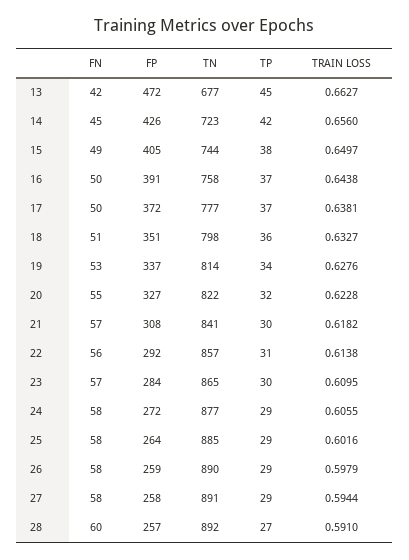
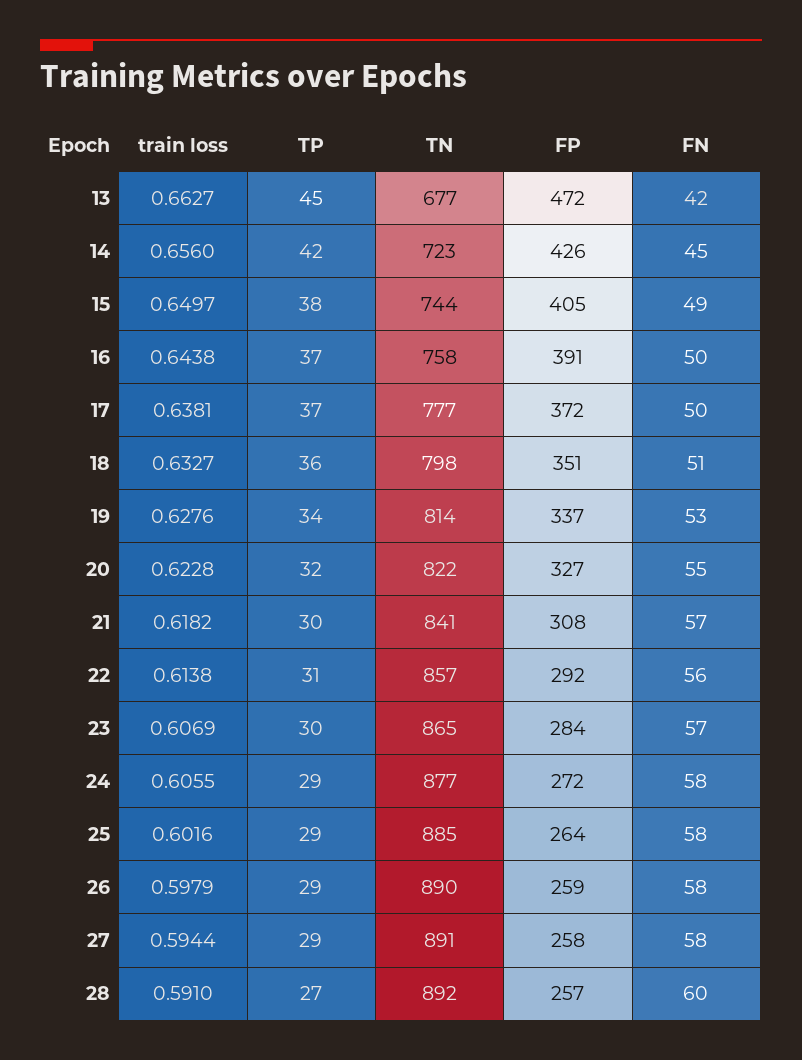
  {
    "FN": {
      "13": 42,
      "14": 45,
      "15": 49,
      "16": 50,
      "17": 50,
      "18": 51,
      "19": 53,
      "20": 55,
      "21": 57,
      "22": 56,
      "23": 57,
      "24": 58,
      "25": 58,
      "26": 58,
      "27": 58,
      "28": 60
    },
    "FP": {
      "13": 472,
      "14": 426,
      "15": 405,
      "16": 391,
      "17": 372,
      "18": 351,
      "19": 337,
      "20": 327,
      "21": 308,
      "22": 292,
      "23": 284,
      "24": 272,
      "25": 264,
      "26": 259,
      "27": 258,
      "28": 257
    },
    "TN": {
      "13": 677,
      "14": 723,
      "15": 744,
      "16": 758,
      "17": 777,
      "18": 798,
      "19": 814,
      "20": 822,
      "21": 841,
      "22": 857,
      "23": 865,
      "24": 877,
      "25": 885,
      "26": 890,
      "27": 891,
      "28": 892
    },
    "TP": {
      "13": 45,
      "14": 42,
      "15": 38,
      "16": 37,
      "17": 37,
      "18": 36,
      "19": 34,
      "20": 32,
      "21": 30,
      "22": 31,
      "23": 30,
      "24": 29,
      "25": 29,
      "26": 29,
      "27": 29,
      "28": 27
    },
    "TRAIN LOSS": {
      "13": 0.6627,
      "14": 0.656,
      "15": 0.6497,
      "16": 0.6438,
      "17": 0.6381,
      "18": 0.6327,
      "19": 0.6276,
      "20": 0.6228,
      "21": 0.6182,
      "22": 0.6138,
-     "23": 0.6095,
+     "23": 0.6069,
      "24": 0.6055,
      "25": 0.6016,
      "26": 0.5979,
      "27": 0.5944,
      "28": 0.591
    }
  }

